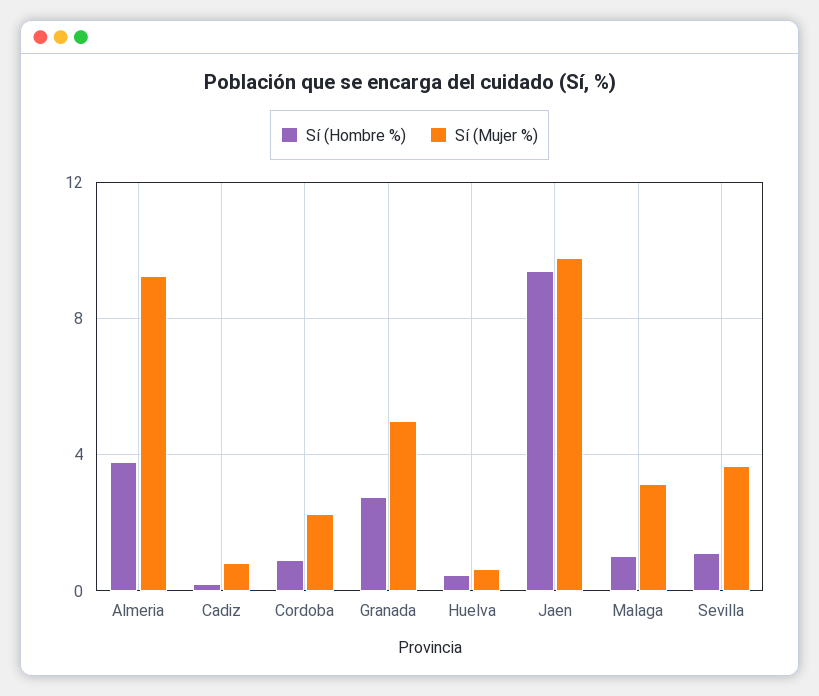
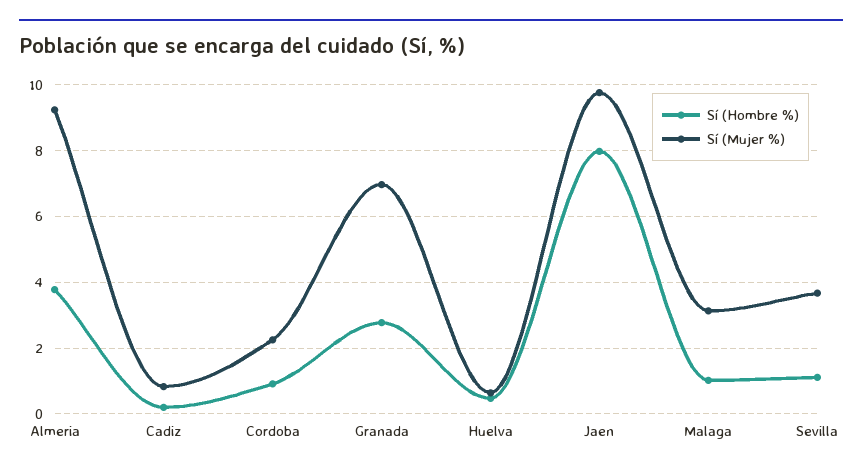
  {
    "Sí (Hombre %)": {
      "Almeria": 3.8,
      "Cadiz": 0.2,
      "Cordoba": 1,
      "Granada": 2.8,
      "Huelva": 0.4,
-     "Jaen": 9.5,
+     "Jaen": 8,
      "Malaga": 1,
      "Sevilla": 1.2
    },
    "Sí (Mujer %)": {
      "Almeria": 9.2,
      "Cadiz": 0.8,
      "Cordoba": 2.2,
-     "Granada": 5,
+     "Granada": 7,
      "Huelva": 0.6,
      "Jaen": 9.8,
      "Malaga": 3.2,
      "Sevilla": 3.6
    }
  }

